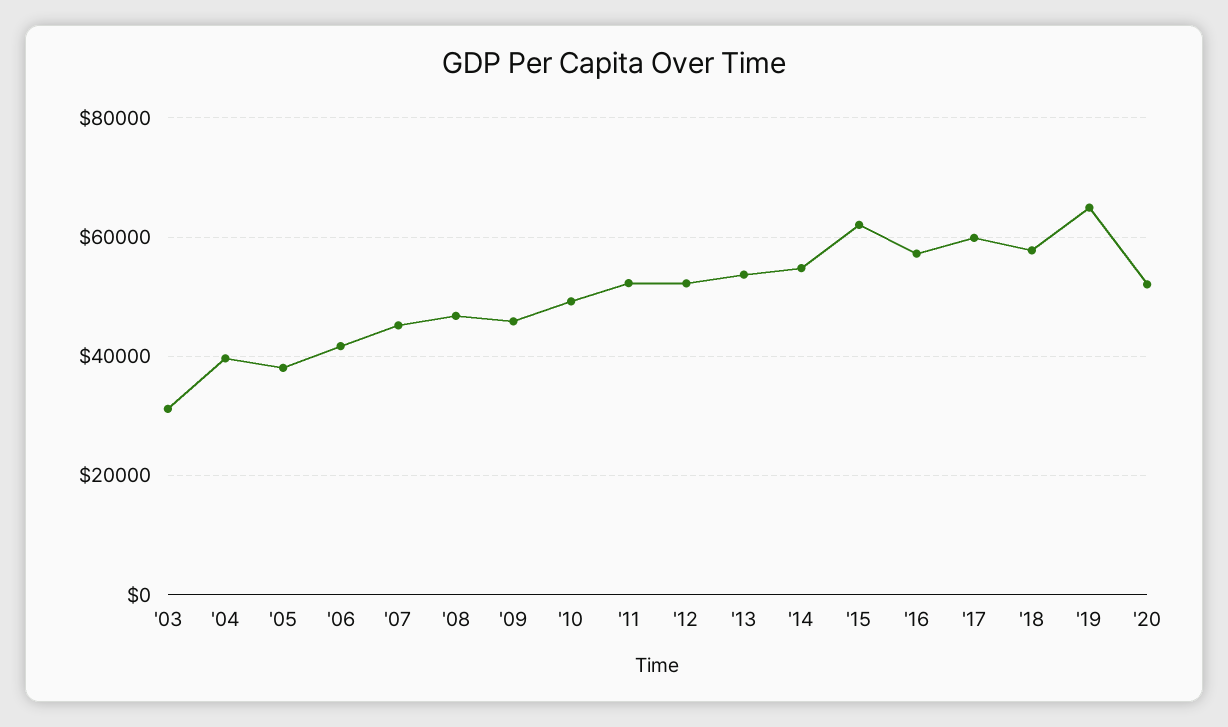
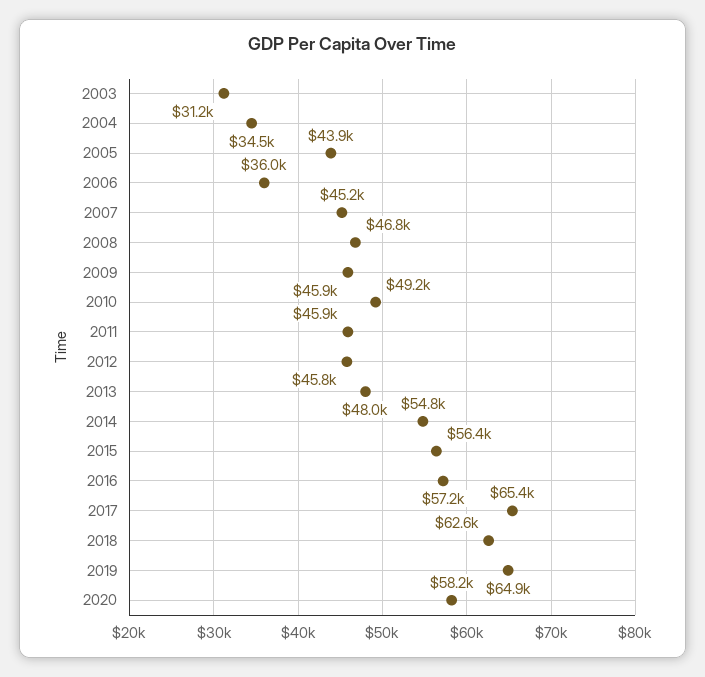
  {
    "'03": 31200,
-   "'04": 40000,
+   "'04": 34500,
-   "'05": 38000,
+   "'05": 43900,
-   "'06": 42000,
+   "'06": 36000,
    "'07": 45200,
    "'08": 46800,
    "'09": 45900,
    "'10": 49200,
-   "'11": 52000,
+   "'11": 45900,
-   "'12": 52000,
+   "'12": 45800,
-   "'13": 54000,
+   "'13": 48000,
    "'14": 54800,
-   "'15": 62000,
+   "'15": 56400,
    "'16": 57200,
-   "'17": 60000,
+   "'17": 65400,
-   "'18": 58000,
+   "'18": 62600,
    "'19": 64900,
-   "'20": 52000
+   "'20": 58200
  }

